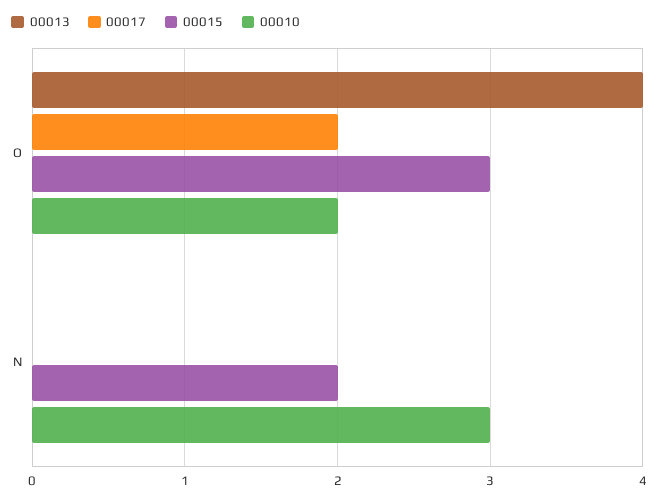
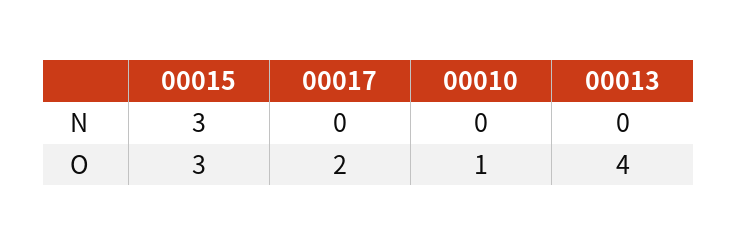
  {
    "00013": {
      "O": 4,
      "N": 0
    },
    "00017": {
      "O": 2,
      "N": 0
    },
    "00015": {
      "O": 3,
-     "N": 2
+     "N": 3
    },
    "00010": {
-     "O": 2,
+     "O": 1,
-     "N": 3
+     "N": 0
    }
  }

